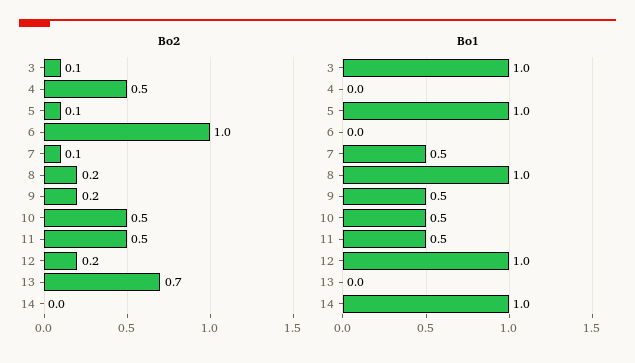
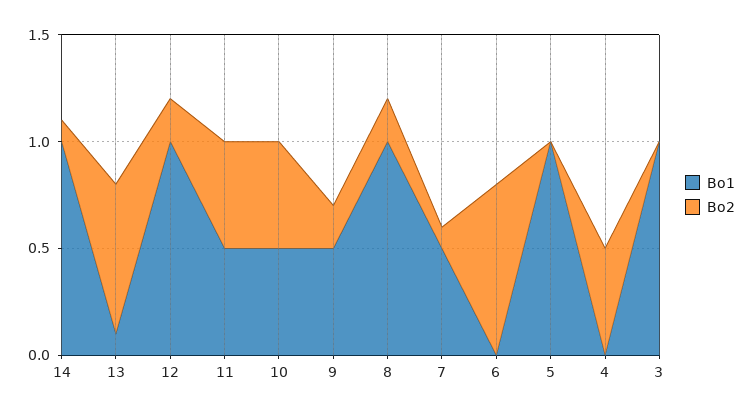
  {
    "Bo2": {
-     "3": 0.1,
+     "3": 0,
      "4": 0.5,
-     "5": 0.1,
+     "5": 0,
-     "6": 1,
+     "6": 0.8,
      "7": 0.1,
      "8": 0.2,
      "9": 0.2,
      "10": 0.5,
      "11": 0.5,
      "12": 0.2,
      "13": 0.7,
-     "14": 0
+     "14": 0.1
    },
    "Bo1": {
      "3": 1,
      "4": 0,
      "5": 1,
      "6": 0,
      "7": 0.5,
      "8": 1,
      "9": 0.5,
      "10": 0.5,
      "11": 0.5,
      "12": 1,
-     "13": 0,
+     "13": 0.1,
      "14": 1
    }
  }

